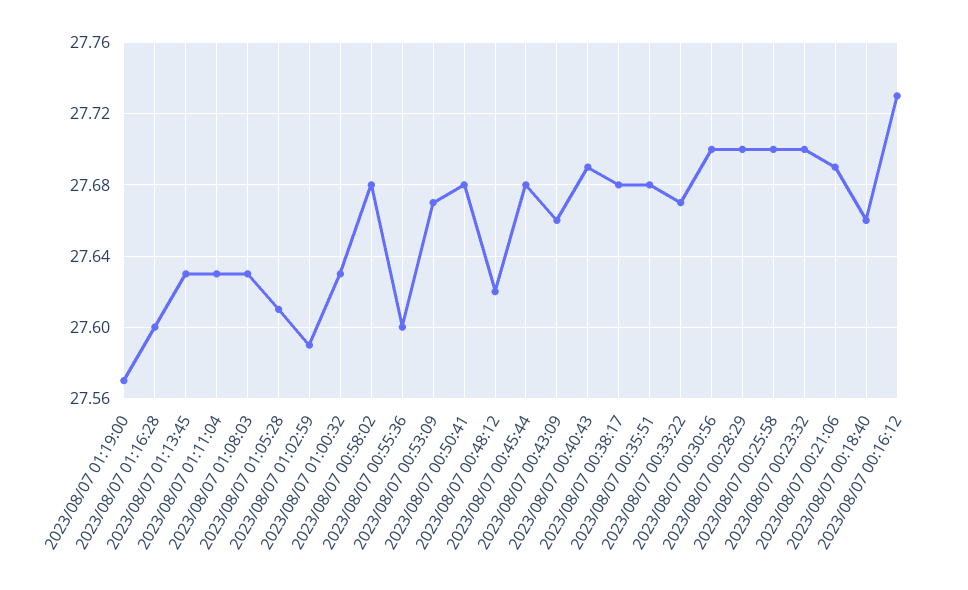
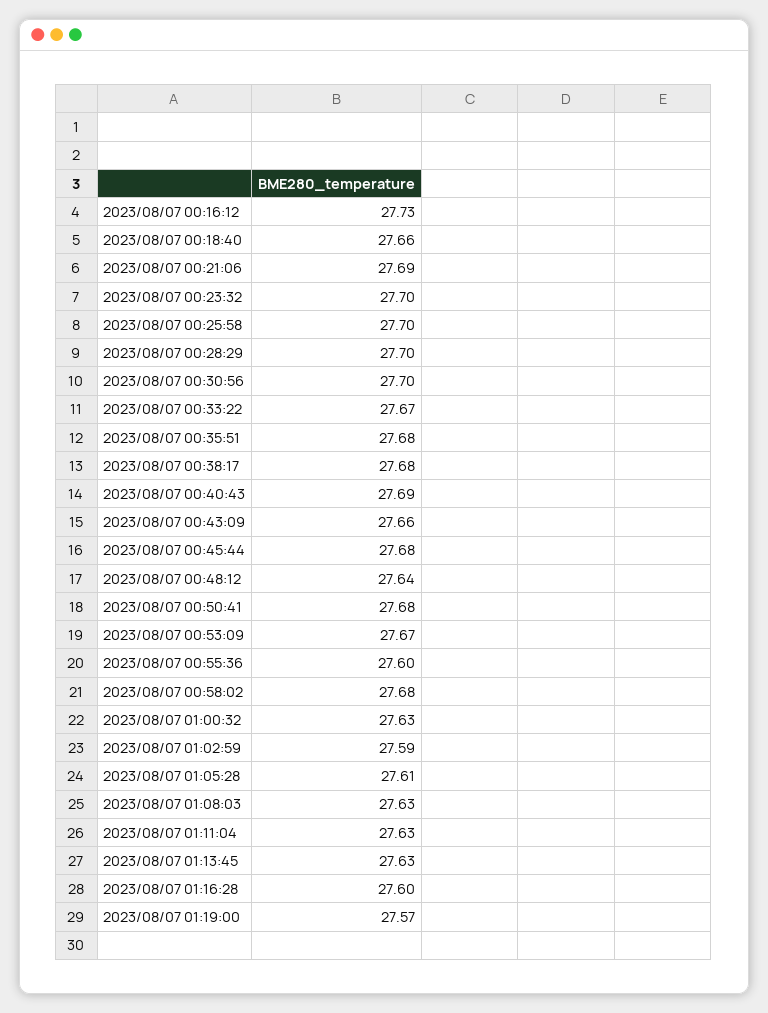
  {
    "2023/08/07 01:19:00": 27.57,
    "2023/08/07 01:16:28": 27.6,
    "2023/08/07 01:13:45": 27.63,
    "2023/08/07 01:11:04": 27.63,
    "2023/08/07 01:08:03": 27.63,
    "2023/08/07 01:05:28": 27.61,
    "2023/08/07 01:02:59": 27.59,
    "2023/08/07 01:00:32": 27.63,
    "2023/08/07 00:58:02": 27.68,
    "2023/08/07 00:55:36": 27.6,
    "2023/08/07 00:53:09": 27.67,
    "2023/08/07 00:50:41": 27.68,
-   "2023/08/07 00:48:12": 27.62,
+   "2023/08/07 00:48:12": 27.64,
    "2023/08/07 00:45:44": 27.68,
    "2023/08/07 00:43:09": 27.66,
    "2023/08/07 00:40:43": 27.69,
    "2023/08/07 00:38:17": 27.68,
    "2023/08/07 00:35:51": 27.68,
    "2023/08/07 00:33:22": 27.67,
    "2023/08/07 00:30:56": 27.7,
    "2023/08/07 00:28:29": 27.7,
    "2023/08/07 00:25:58": 27.7,
    "2023/08/07 00:23:32": 27.7,
    "2023/08/07 00:21:06": 27.69,
    "2023/08/07 00:18:40": 27.66,
    "2023/08/07 00:16:12": 27.73
  }

